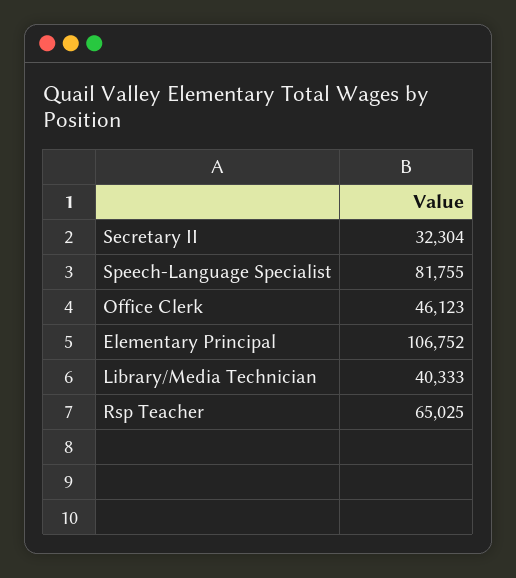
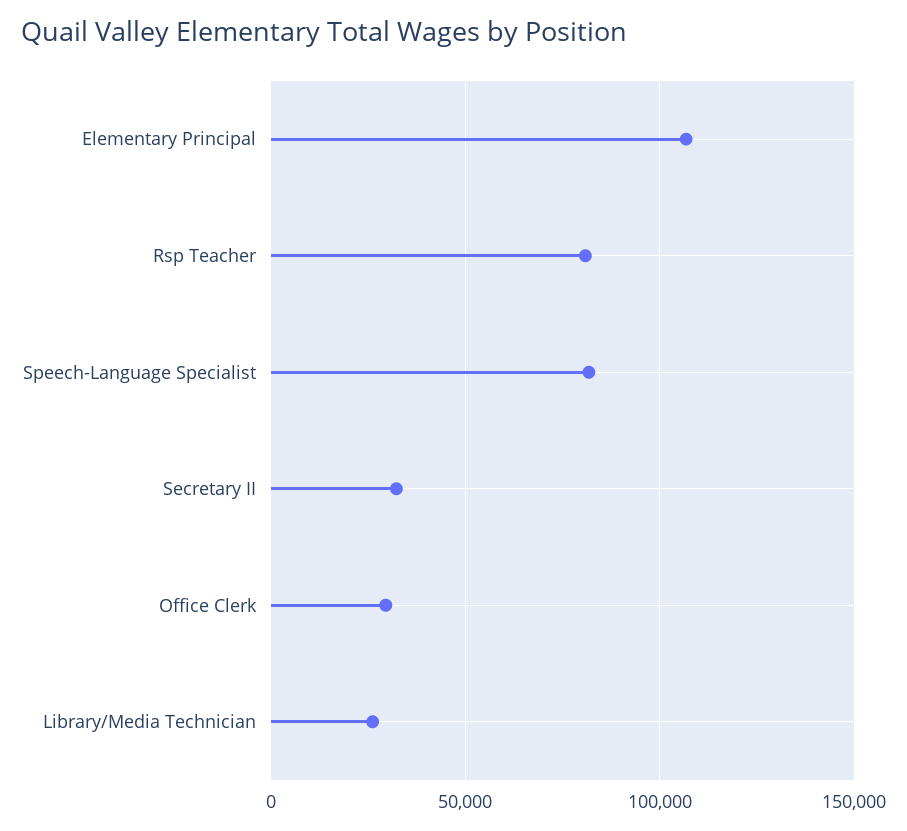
  {
    "Secretary II": 32304,
    "Speech-Language Specialist": 81755,
-   "Office Clerk": 46123,
+   "Office Clerk": 30000,
    "Elementary Principal": 106752,
-   "Library/Media Technician": 40333,
+   "Library/Media Technician": 25000,
-   "Rsp Teacher": 65025
+   "Rsp Teacher": 80000
  }

